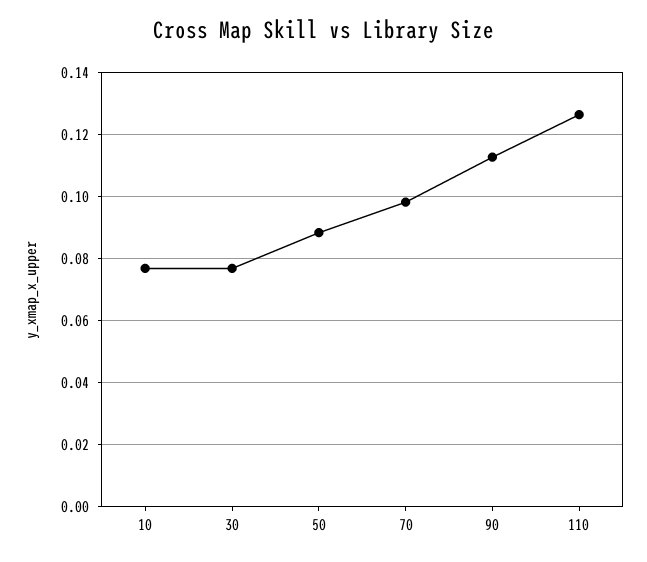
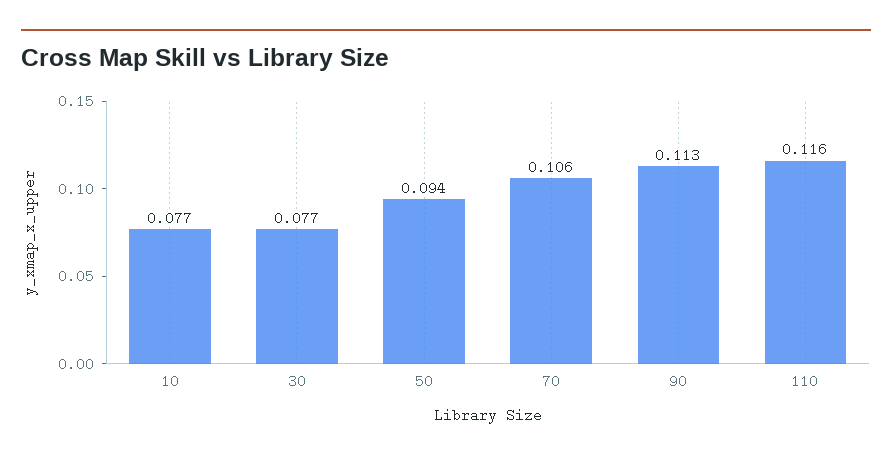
  {
    "10": 0.077,
    "30": 0.077,
-   "50": 0.088,
+   "50": 0.094,
-   "70": 0.098,
+   "70": 0.106,
    "90": 0.113,
-   "110": 0.126
+   "110": 0.116
  }

